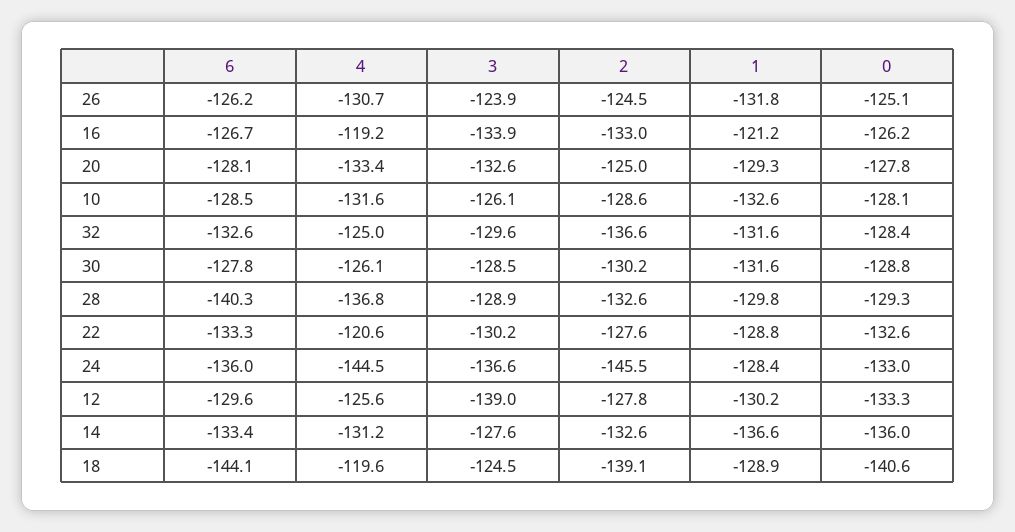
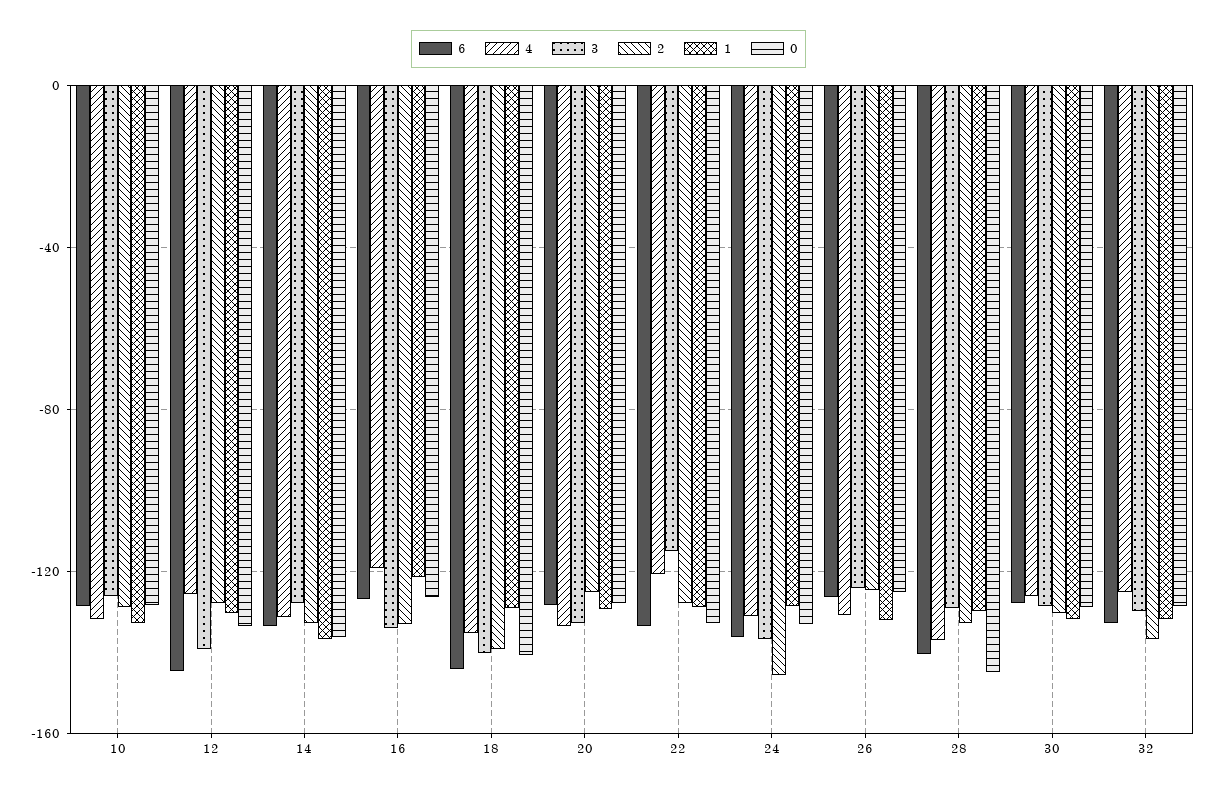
  {
    "6": {
      "26": -126.2,
      "16": -126.7,
      "20": -128.1,
      "10": -128.5,
      "32": -132.6,
      "30": -127.8,
      "28": -140.3,
      "22": -133.3,
      "24": -136,
-     "12": -129.6,
+     "12": -145,
      "14": -133.4,
      "18": -144.1
    },
    "4": {
      "26": -130.7,
      "16": -119.2,
      "20": -133.4,
      "10": -131.6,
      "32": -125,
      "30": -126.1,
      "28": -136.8,
      "22": -120.6,
-     "24": -144.5,
+     "24": -130,
      "12": -125.6,
      "14": -131.2,
-     "18": -119.6
+     "18": -135
    },
    "3": {
      "26": -123.9,
      "16": -133.9,
      "20": -132.6,
      "10": -126.1,
      "32": -129.6,
      "30": -128.5,
      "28": -128.9,
-     "22": -130.2,
+     "22": -115,
      "24": -136.6,
      "12": -139,
      "14": -127.6,
-     "18": -124.5
+     "18": -140
    },
    "2": {
      "26": -124.5,
      "16": -133,
      "20": -125,
      "10": -128.6,
      "32": -136.6,
      "30": -130.2,
      "28": -132.6,
      "22": -127.6,
      "24": -145.5,
      "12": -127.8,
      "14": -132.6,
      "18": -139.1
    },
    "1": {
      "26": -131.8,
      "16": -121.2,
      "20": -129.3,
      "10": -132.6,
      "32": -131.6,
      "30": -131.6,
      "28": -129.8,
      "22": -128.8,
      "24": -128.4,
      "12": -130.2,
      "14": -136.6,
      "18": -128.9
    },
    "0": {
      "26": -125.1,
      "16": -126.2,
      "20": -127.8,
      "10": -128.1,
      "32": -128.4,
      "30": -128.8,
-     "28": -129.3,
+     "28": -145,
      "22": -132.6,
      "24": -133,
      "12": -133.3,
      "14": -136,
      "18": -140.6
    }
  }

